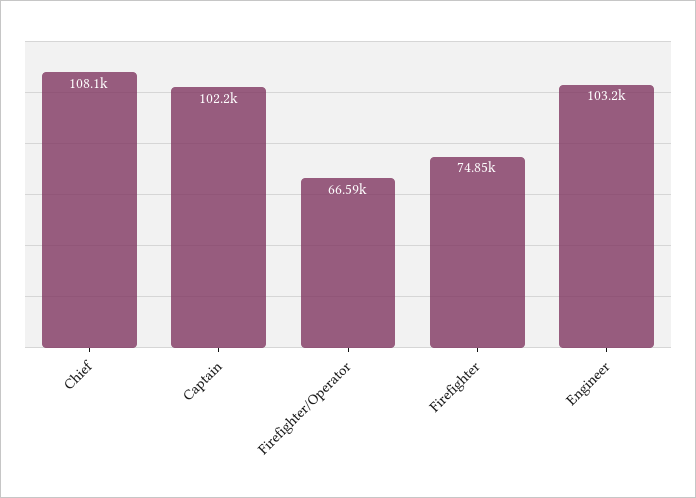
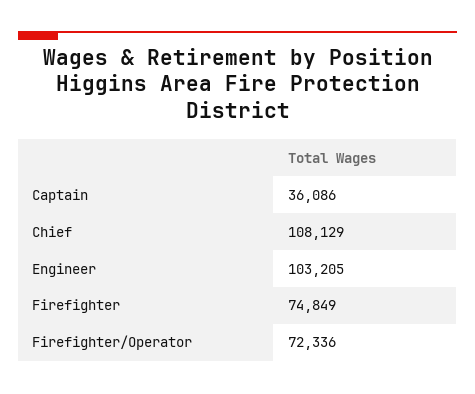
  {
    "Chief": 108129,
-   "Captain": 102200,
+   "Captain": 36086,
-   "Firefighter/Operator": 66590,
+   "Firefighter/Operator": 72336,
    "Firefighter": 74849,
    "Engineer": 103205
  }

